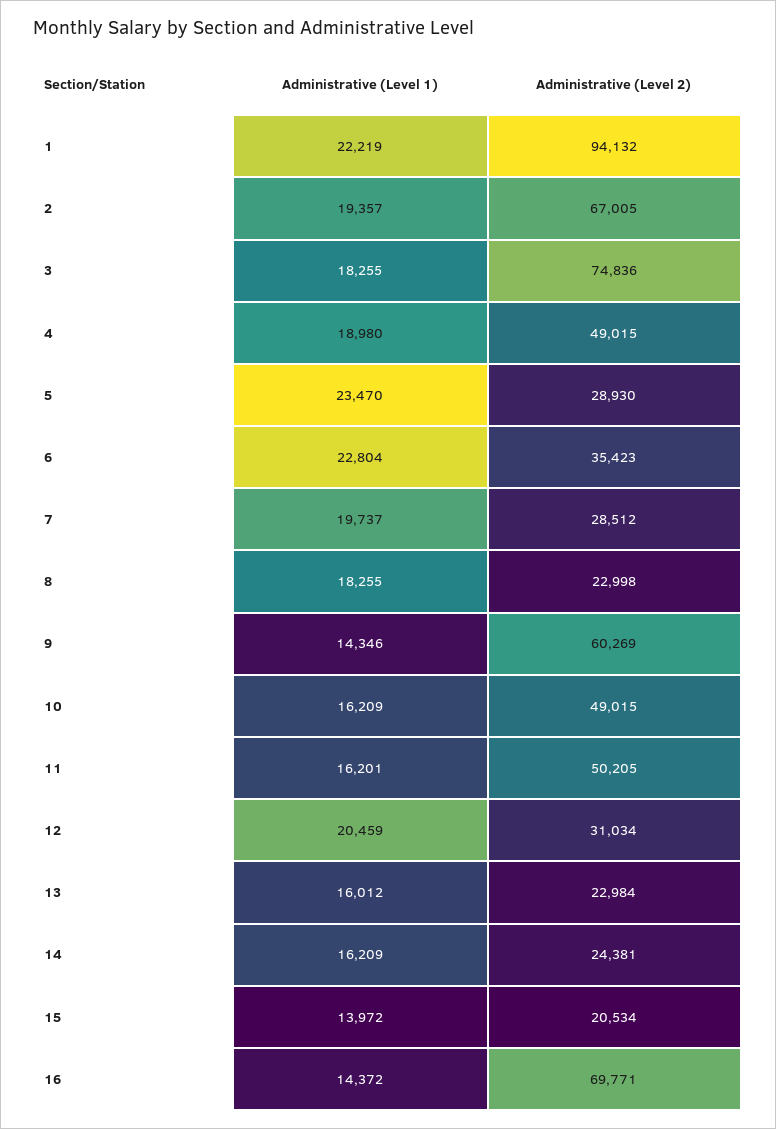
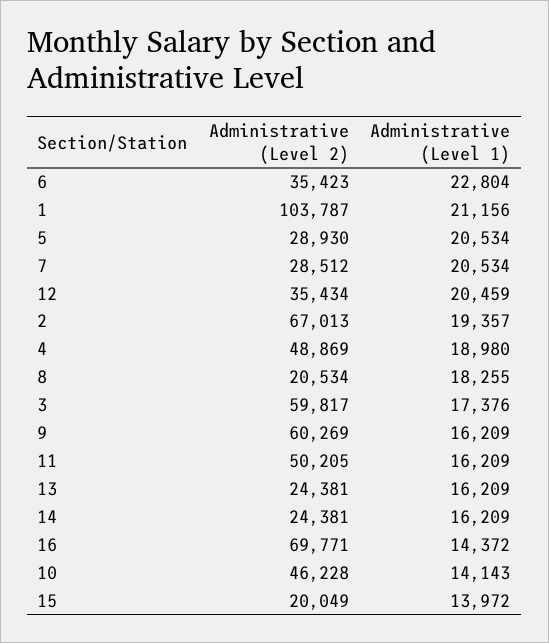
  {
    "Administrative (Level 1)": {
-     "1": 22219,
+     "1": 21156,
      "2": 19357,
-     "3": 18255,
+     "3": 17376,
      "4": 18980,
-     "5": 23470,
+     "5": 20534,
      "6": 22804,
-     "7": 19737,
+     "7": 20534,
      "8": 18255,
-     "9": 14346,
+     "9": 16209,
-     "10": 16209,
+     "10": 14143,
-     "11": 16201,
+     "11": 16209,
      "12": 20459,
-     "13": 16012,
+     "13": 16209,
      "14": 16209,
      "15": 13972,
      "16": 14372
    },
    "Administrative (Level 2)": {
-     "1": 94132,
+     "1": 103787,
-     "2": 67005,
+     "2": 67013,
-     "3": 74836,
+     "3": 59817,
-     "4": 49015,
+     "4": 48869,
      "5": 28930,
      "6": 35423,
      "7": 28512,
-     "8": 22998,
+     "8": 20534,
      "9": 60269,
-     "10": 49015,
+     "10": 46228,
      "11": 50205,
-     "12": 31034,
+     "12": 35434,
-     "13": 22984,
+     "13": 24381,
      "14": 24381,
-     "15": 20534,
+     "15": 20049,
      "16": 69771
    }
  }

